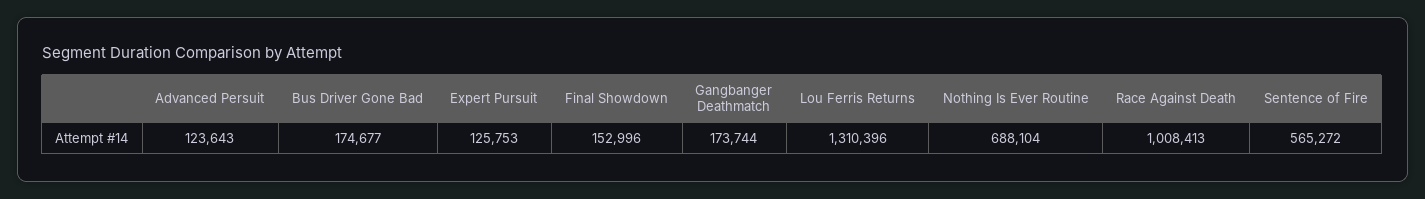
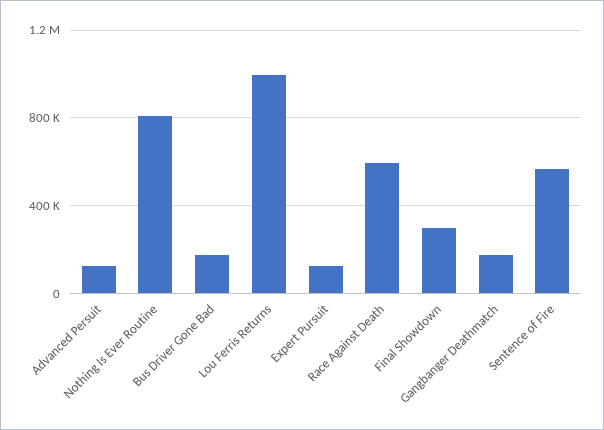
  {
    "Advanced Persuit": 123643,
    "Bus Driver Gone Bad": 174677,
    "Expert Pursuit": 125753,
-   "Final Showdown": 152996,
+   "Final Showdown": 300000,
    "Gangbanger Deathmatch": 173744,
-   "Lou Ferris Returns": 1310396,
+   "Lou Ferris Returns": 1000000,
-   "Nothing Is Ever Routine": 688104,
+   "Nothing Is Ever Routine": 800000,
-   "Race Against Death": 1008413,
+   "Race Against Death": 600000,
    "Sentence of Fire": 565272
  }

